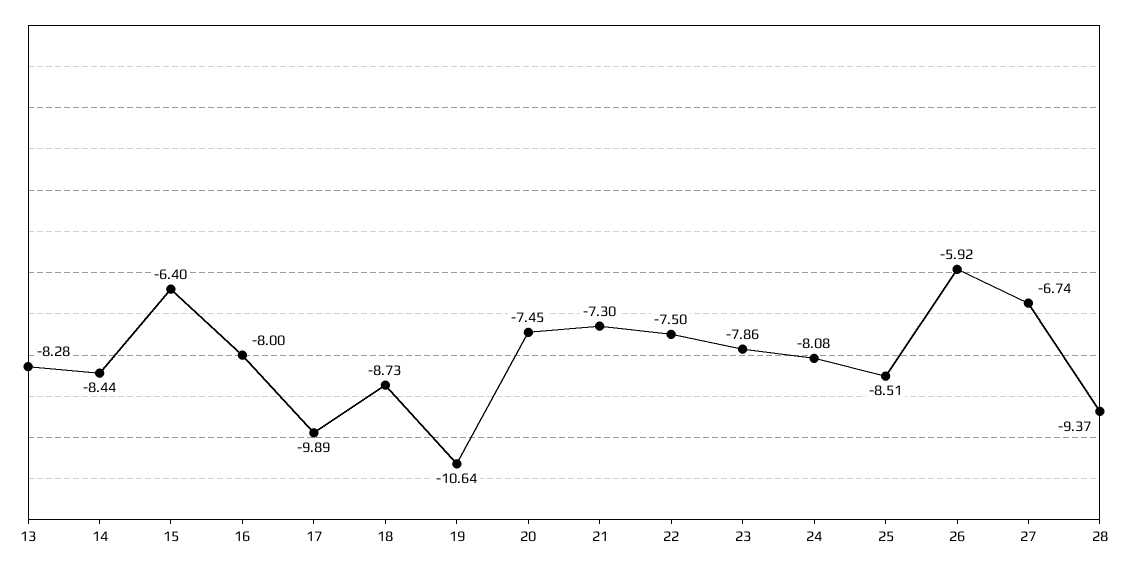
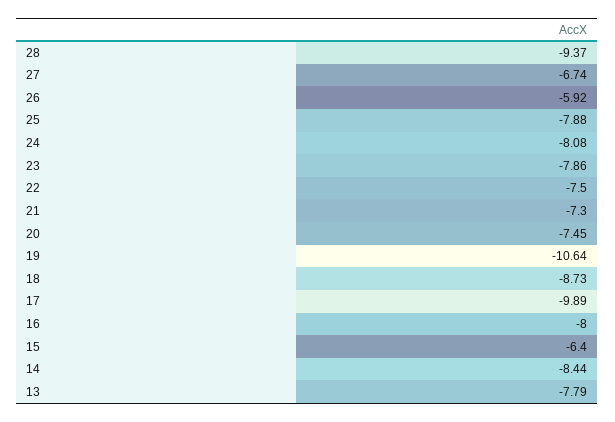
  {
-   "13": -8.28,
+   "13": -7.79,
    "14": -8.44,
    "15": -6.4,
    "16": -8,
    "17": -9.89,
    "18": -8.73,
    "19": -10.64,
    "20": -7.45,
    "21": -7.3,
    "22": -7.5,
    "23": -7.86,
    "24": -8.08,
-   "25": -8.51,
+   "25": -7.88,
    "26": -5.92,
    "27": -6.74,
    "28": -9.37
  }

